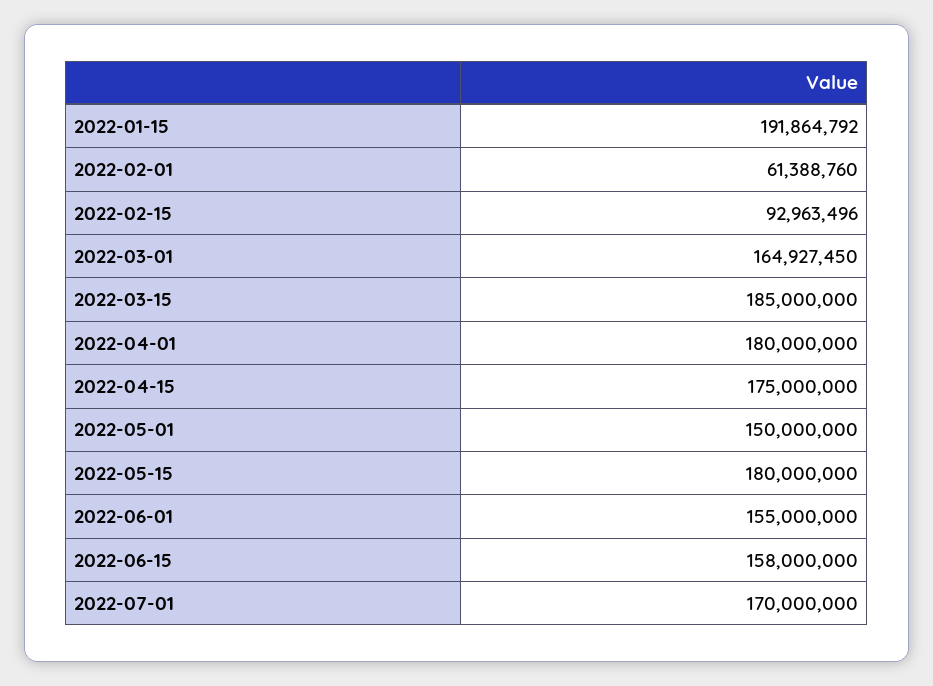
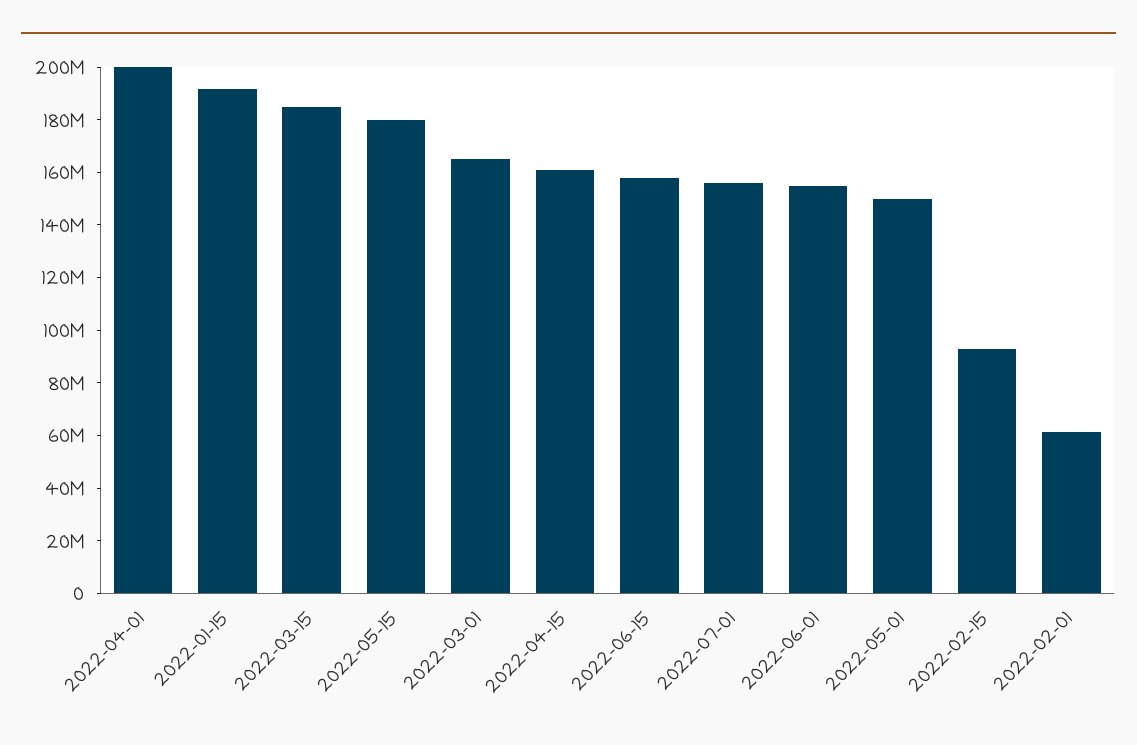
  {
    "2022-01-15": 191864792,
    "2022-02-01": 61388760,
    "2022-02-15": 92963496,
    "2022-03-01": 164927450,
    "2022-03-15": 185000000,
-   "2022-04-01": 180000000,
+   "2022-04-01": 200000000,
-   "2022-04-15": 175000000,
+   "2022-04-15": 160000000,
    "2022-05-01": 150000000,
    "2022-05-15": 180000000,
    "2022-06-01": 155000000,
    "2022-06-15": 158000000,
-   "2022-07-01": 170000000
+   "2022-07-01": 155000000
  }

